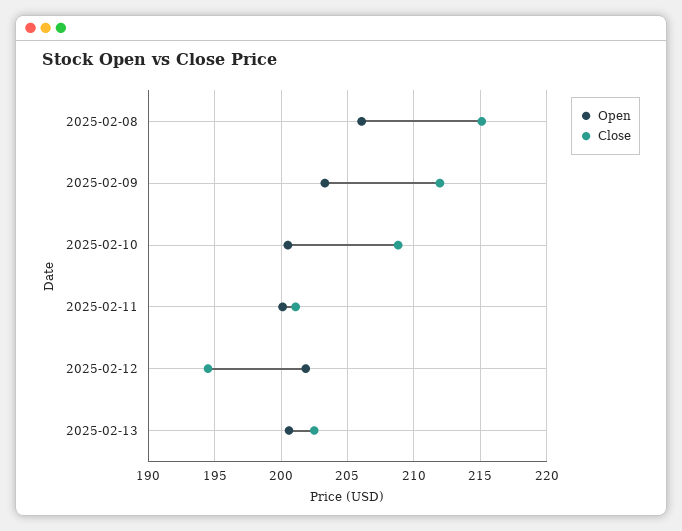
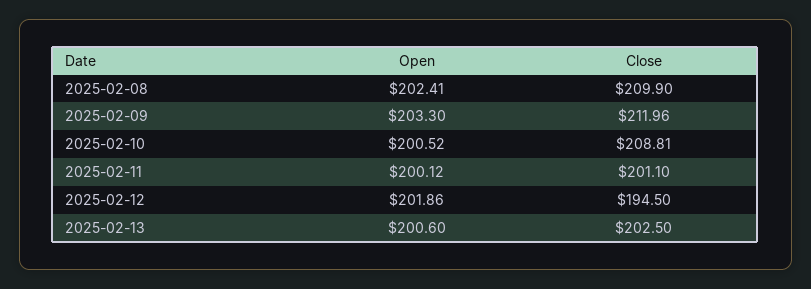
  {
    "Open": {
-     "2025-02-08": 206,
+     "2025-02-08": 202.41,
      "2025-02-09": 203.3,
      "2025-02-10": 200.52,
      "2025-02-11": 200.12,
      "2025-02-12": 201.86,
      "2025-02-13": 200.6
    },
    "Close": {
-     "2025-02-08": 215,
+     "2025-02-08": 209.9,
      "2025-02-09": 211.96,
      "2025-02-10": 208.81,
      "2025-02-11": 201.1,
      "2025-02-12": 194.5,
      "2025-02-13": 202.5
    }
  }

